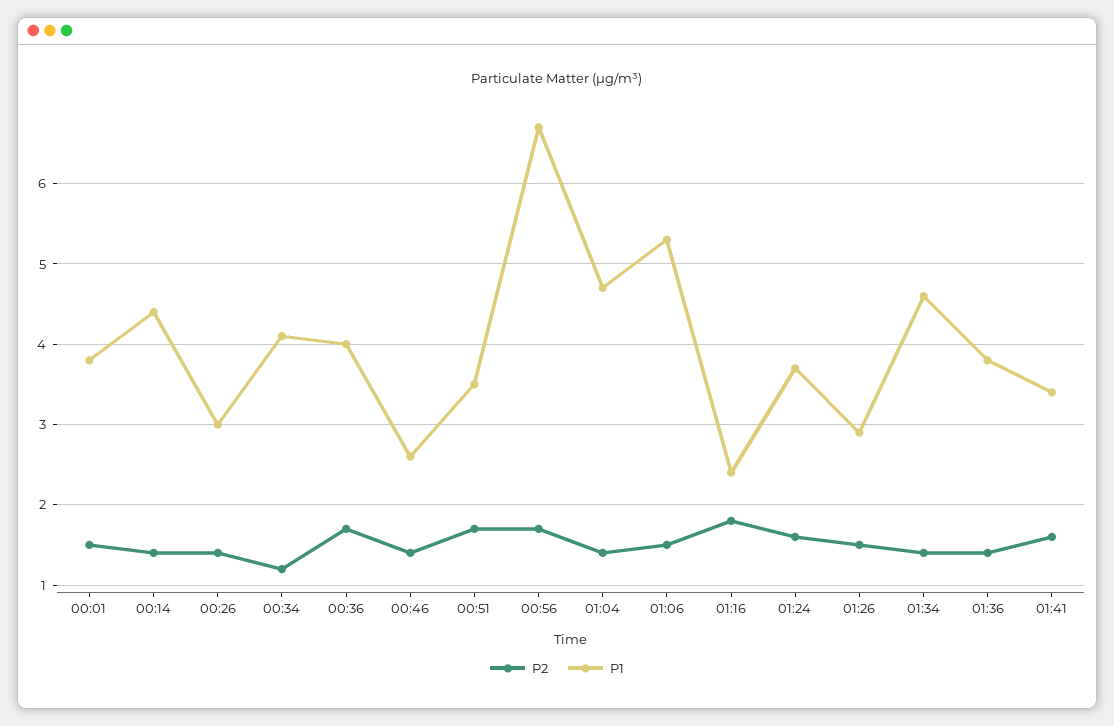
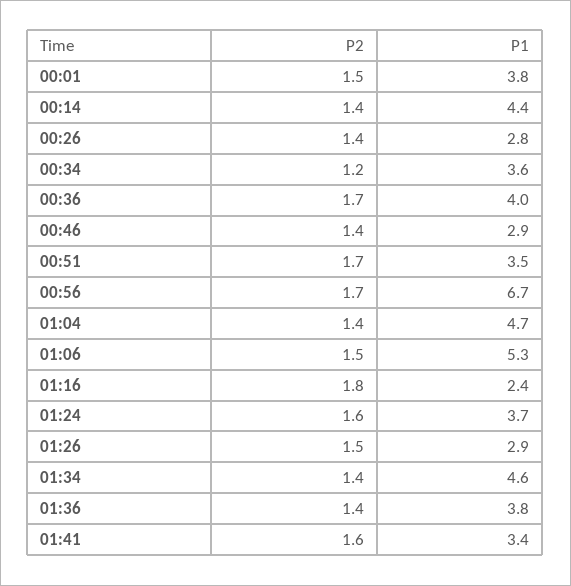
  {
    "P2": {
      "00:01": 1.5,
      "00:14": 1.4,
      "00:26": 1.4,
      "00:34": 1.2,
      "00:36": 1.7,
      "00:46": 1.4,
      "00:51": 1.7,
      "00:56": 1.7,
      "01:04": 1.4,
      "01:06": 1.5,
      "01:16": 1.8,
      "01:24": 1.6,
      "01:26": 1.5,
      "01:34": 1.4,
      "01:36": 1.4,
      "01:41": 1.6
    },
    "P1": {
      "00:01": 3.8,
      "00:14": 4.4,
-     "00:26": 3,
+     "00:26": 2.8,
-     "00:34": 4.1,
+     "00:34": 3.6,
      "00:36": 4,
-     "00:46": 2.6,
+     "00:46": 2.9,
      "00:51": 3.5,
      "00:56": 6.7,
      "01:04": 4.7,
      "01:06": 5.3,
      "01:16": 2.4,
      "01:24": 3.7,
      "01:26": 2.9,
      "01:34": 4.6,
      "01:36": 3.8,
      "01:41": 3.4
    }
  }

